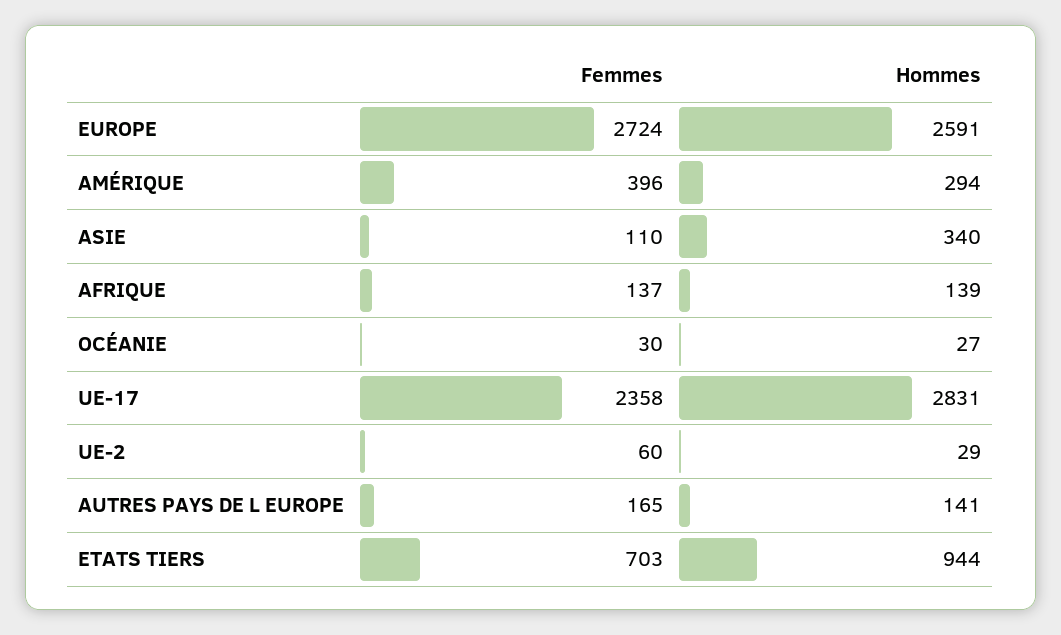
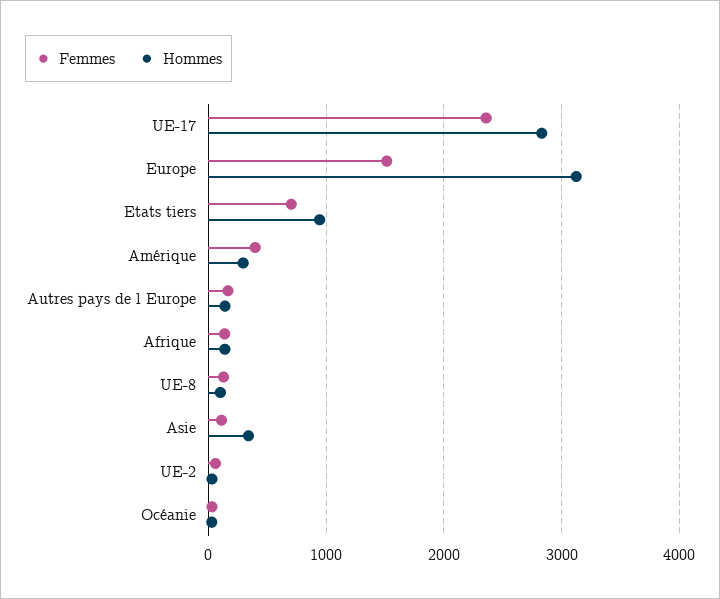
  {
    "Femmes": {
-     "EUROPE": 2724,
+     "EUROPE": 1500,
      "AMÉRIQUE": 396,
      "ASIE": 110,
      "AFRIQUE": 137,
      "OCÉANIE": 30,
      "UE-17": 2358,
      "UE-2": 60,
      "AUTRES PAYS DE L EUROPE": 165,
-     "ETATS TIERS": 703
+     "ETATS TIERS": 703,
+     "UE-8": 100
    },
    "Hommes": {
-     "EUROPE": 2591,
+     "EUROPE": 3100,
      "AMÉRIQUE": 294,
      "ASIE": 340,
      "AFRIQUE": 139,
      "OCÉANIE": 27,
      "UE-17": 2831,
      "UE-2": 29,
      "AUTRES PAYS DE L EUROPE": 141,
-     "ETATS TIERS": 944
+     "ETATS TIERS": 944,
+     "UE-8": 100
    }
  }

